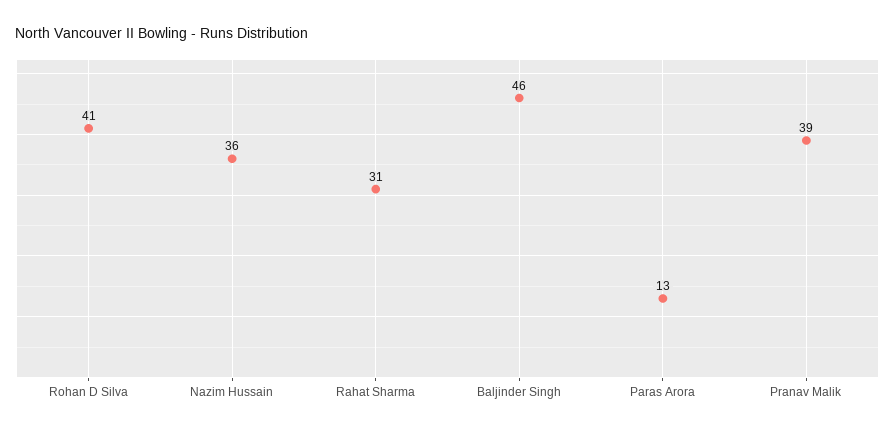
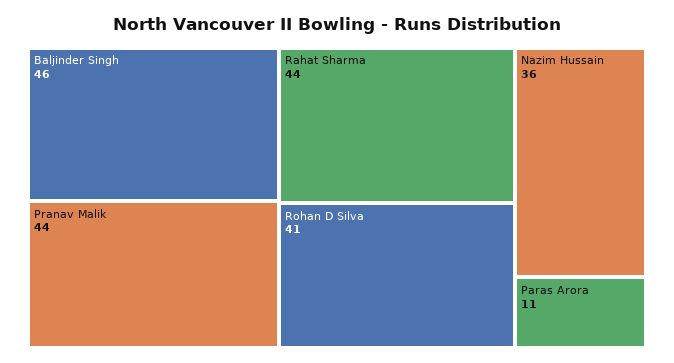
  {
    "Rohan D Silva": 41,
    "Nazim Hussain": 36,
-   "Rahat Sharma": 31,
+   "Rahat Sharma": 44,
    "Baljinder Singh": 46,
-   "Paras Arora": 13,
+   "Paras Arora": 11,
-   "Pranav Malik": 39
+   "Pranav Malik": 44
  }

